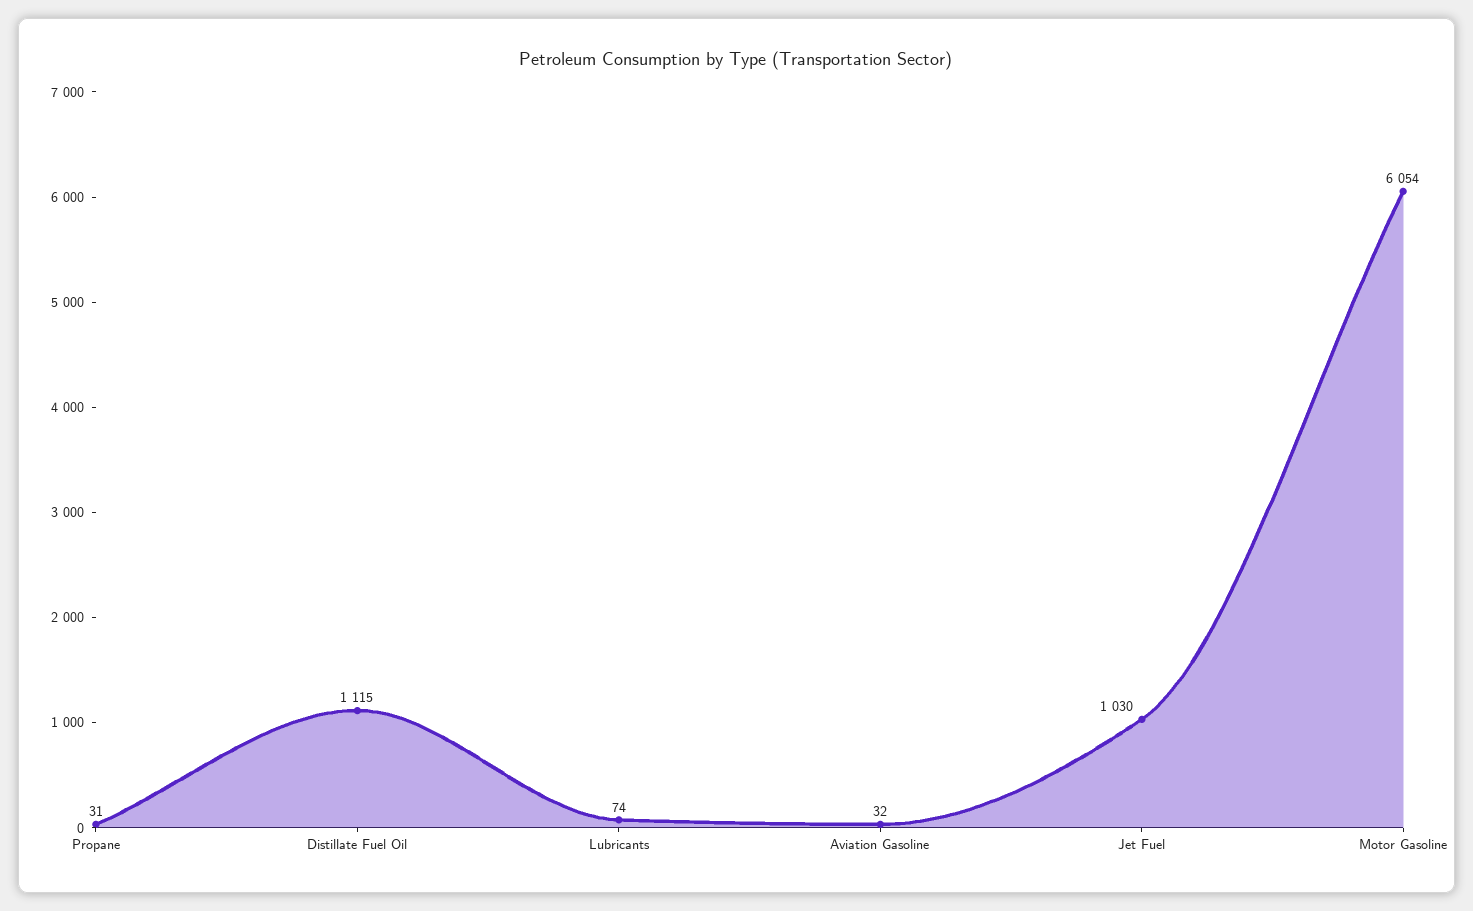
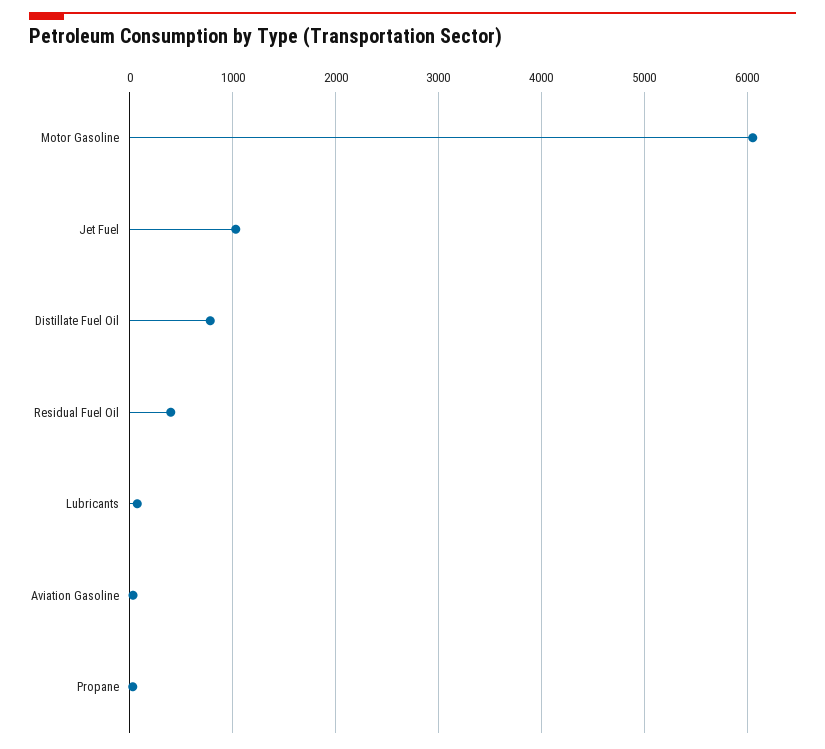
  {
    "Propane": 31,
-   "Distillate Fuel Oil": 1115,
+   "Distillate Fuel Oil": 800,
    "Lubricants": 74,
    "Aviation Gasoline": 32,
    "Jet Fuel": 1030,
-   "Motor Gasoline": 6054
+   "Motor Gasoline": 6054,
+   "Residual Fuel Oil": 400
  }

